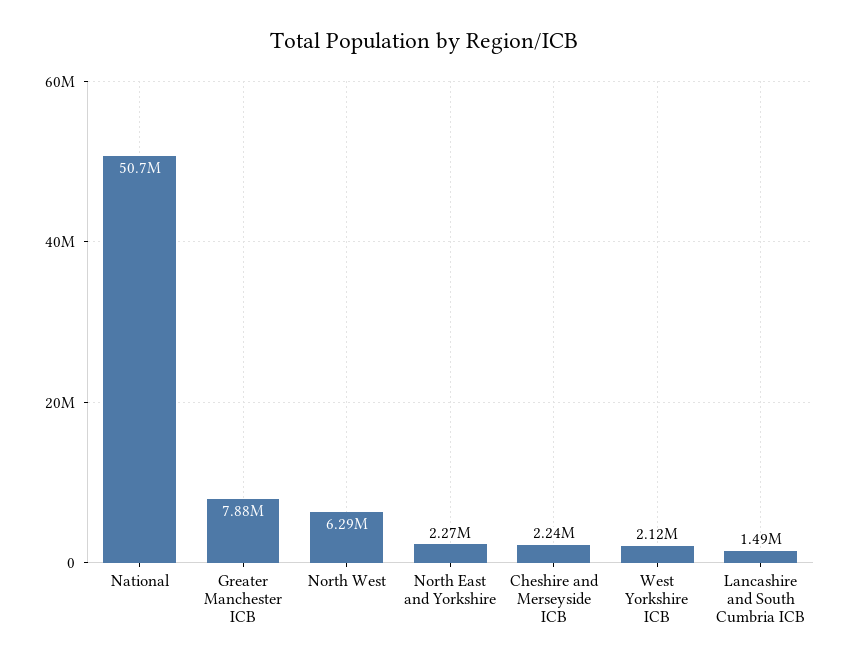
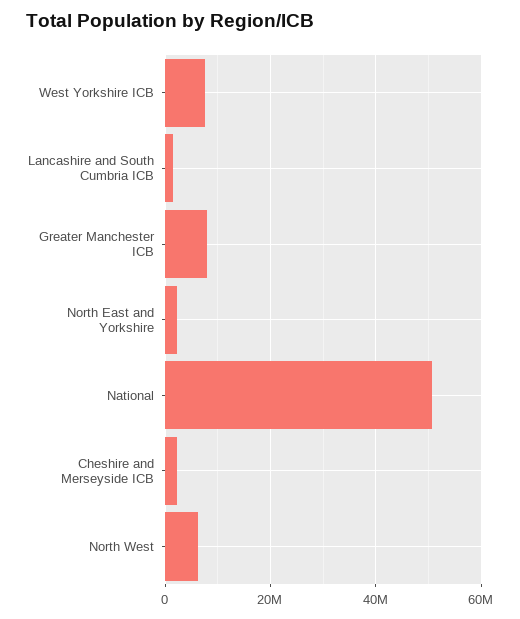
  {
    "National": 50700000,
    "Greater Manchester ICB": 7880000,
    "North West": 6290000,
    "North East and Yorkshire": 2270000,
    "Cheshire and Merseyside ICB": 2240000,
-   "West Yorkshire ICB": 2120000,
+   "West Yorkshire ICB": 8000000,
    "Lancashire and South Cumbria ICB": 1490000
  }

